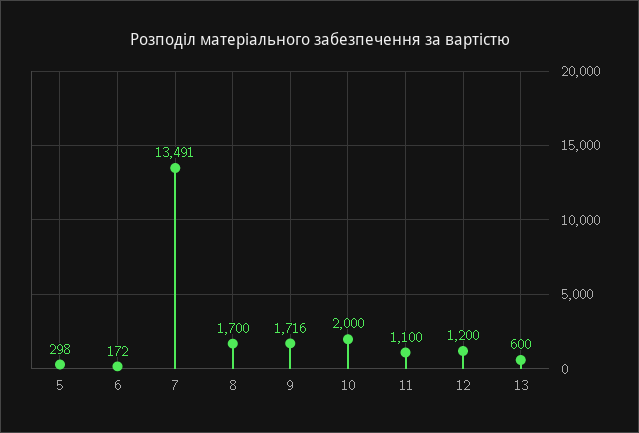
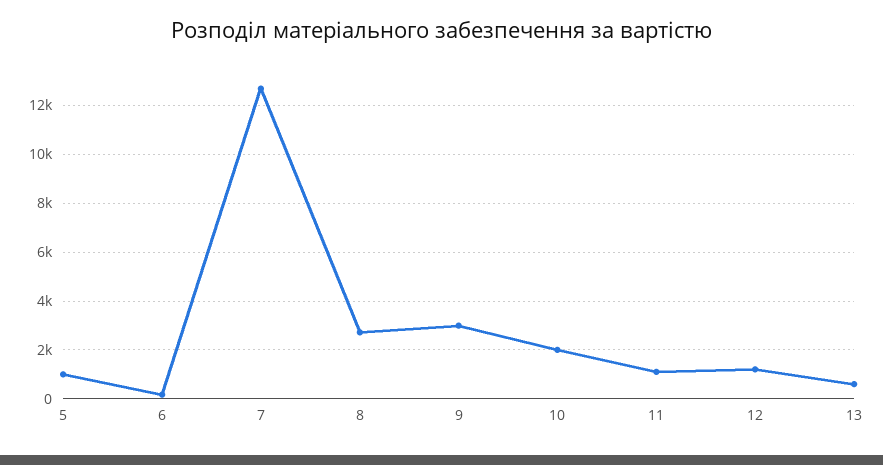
  {
-   "5": 298,
+   "5": 1000,
    "6": 172,
-   "7": 13491,
+   "7": 12750,
-   "8": 1700,
+   "8": 2750,
-   "9": 1716,
+   "9": 3000,
    "10": 2000,
    "11": 1100,
    "12": 1200,
    "13": 600
  }

